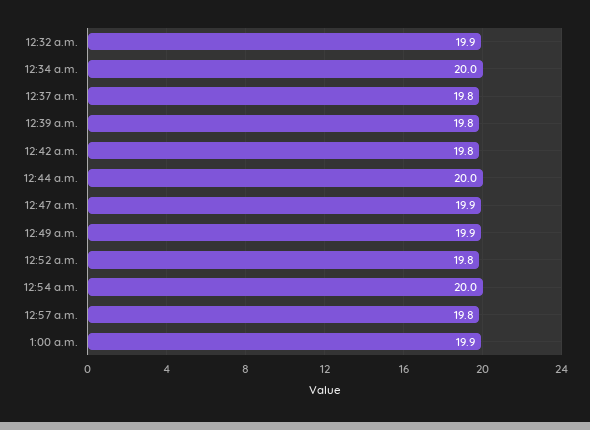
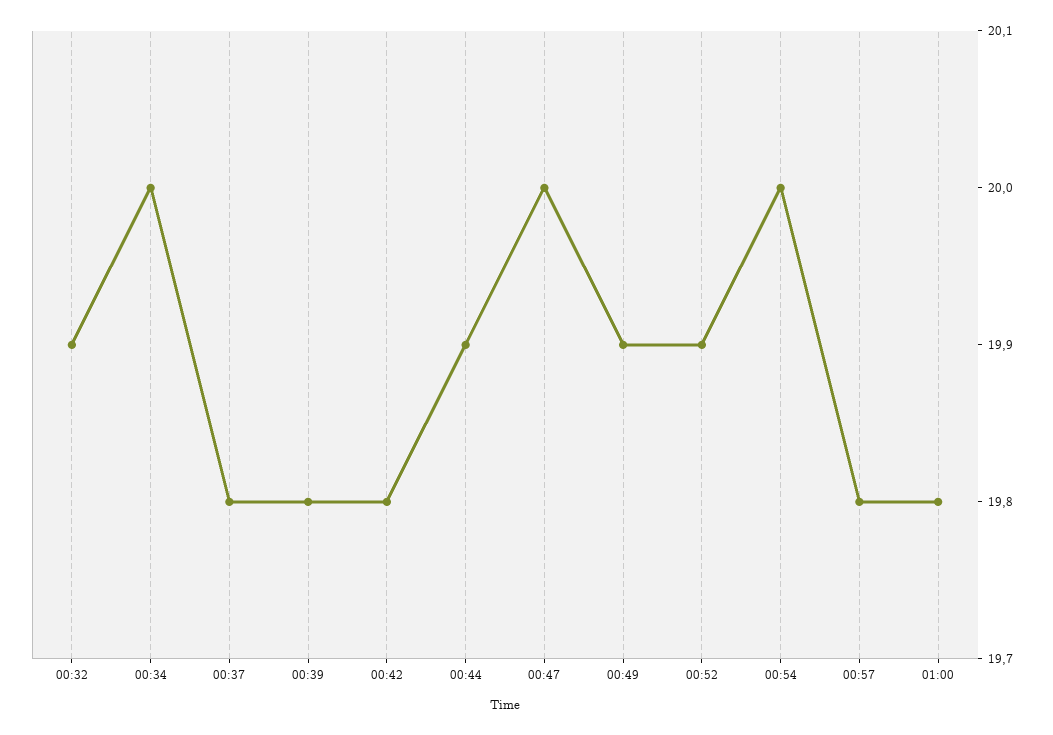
  {
    "12:32 a.m.": 19.9,
    "12:34 a.m.": 20,
    "12:37 a.m.": 19.8,
    "12:39 a.m.": 19.8,
    "12:42 a.m.": 19.8,
-   "12:44 a.m.": 20,
+   "12:44 a.m.": 19.9,
-   "12:47 a.m.": 19.9,
+   "12:47 a.m.": 20,
    "12:49 a.m.": 19.9,
-   "12:52 a.m.": 19.8,
+   "12:52 a.m.": 19.9,
    "12:54 a.m.": 20,
    "12:57 a.m.": 19.8,
-   "1:00 a.m.": 19.9
+   "1:00 a.m.": 19.8
  }

